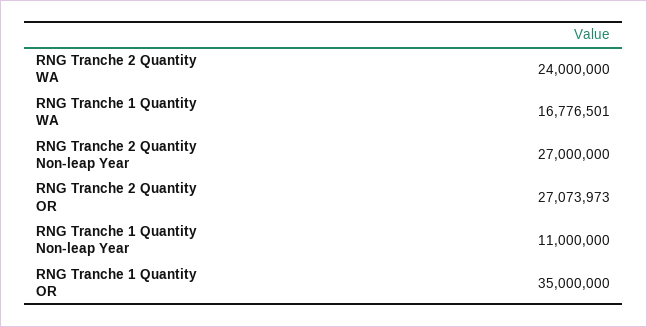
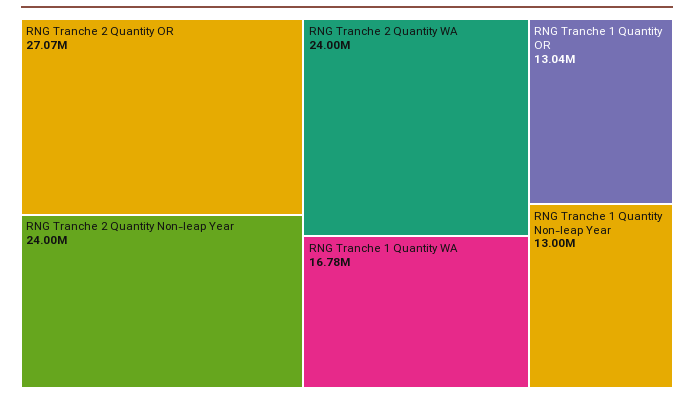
  {
    "RNG Tranche 2 Quantity WA": 24000000,
    "RNG Tranche 1 Quantity WA": 16776501,
-   "RNG Tranche 2 Quantity Non-leap Year": 27000000,
+   "RNG Tranche 2 Quantity Non-leap Year": 24000000,
    "RNG Tranche 2 Quantity OR": 27073973,
-   "RNG Tranche 1 Quantity Non-leap Year": 11000000,
+   "RNG Tranche 1 Quantity Non-leap Year": 13000000,
-   "RNG Tranche 1 Quantity OR": 35000000
+   "RNG Tranche 1 Quantity OR": 13040000
  }

